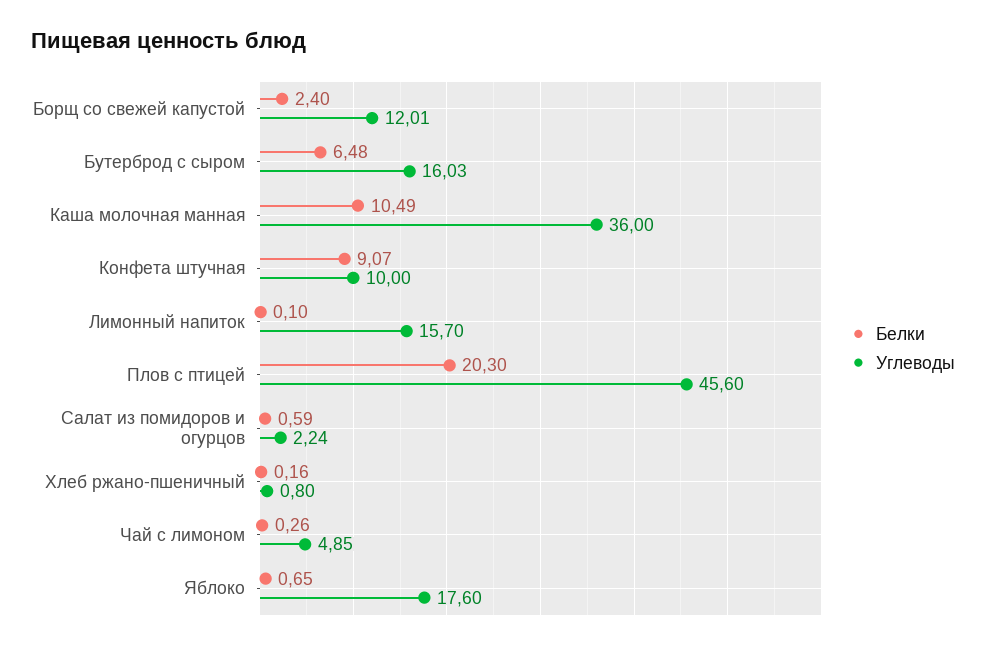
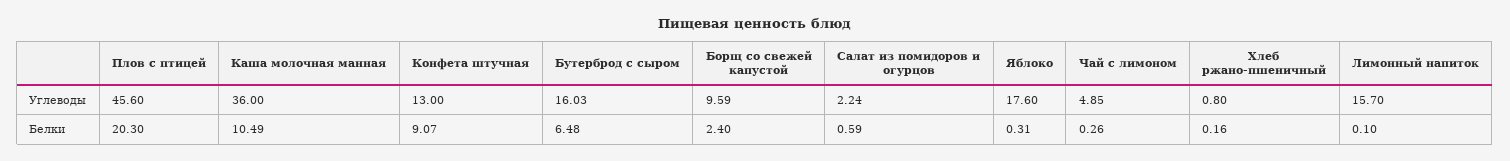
  {
    "Белки": {
      "Борщ со свежей капустой": 2.4,
      "Бутерброд с сыром": 6.48,
      "Каша молочная манная": 10.49,
      "Конфета штучная": 9.07,
      "Лимонный напиток": 0.1,
      "Плов с птицей": 20.3,
      "Салат из помидоров и огурцов": 0.59,
      "Хлеб ржано-пшеничный": 0.16,
      "Чай с лимоном": 0.26,
-     "Яблоко": 0.65
+     "Яблоко": 0.31
    },
    "Углеводы": {
-     "Борщ со свежей капустой": 12.01,
+     "Борщ со свежей капустой": 9.59,
      "Бутерброд с сыром": 16.03,
      "Каша молочная манная": 36,
-     "Конфета штучная": 10,
+     "Конфета штучная": 13,
      "Лимонный напиток": 15.7,
      "Плов с птицей": 45.6,
      "Салат из помидоров и огурцов": 2.24,
      "Хлеб ржано-пшеничный": 0.8,
      "Чай с лимоном": 4.85,
      "Яблоко": 17.6
    }
  }

